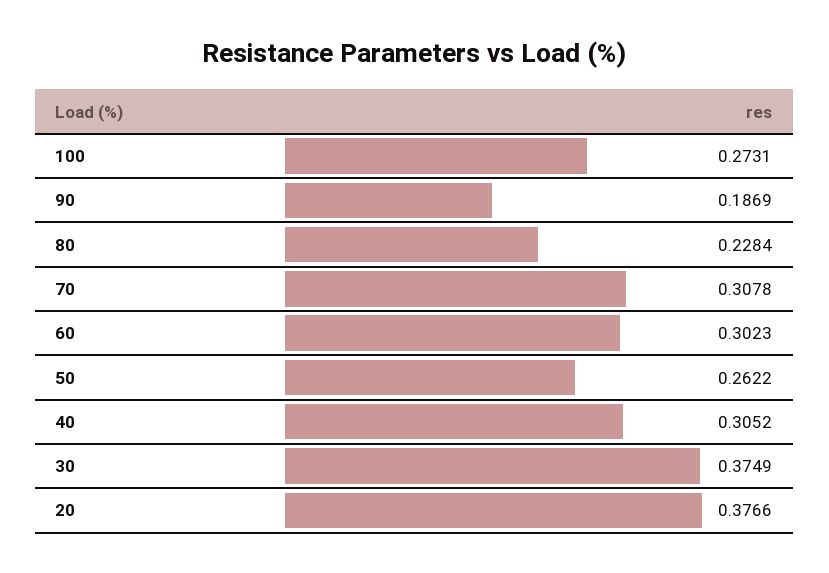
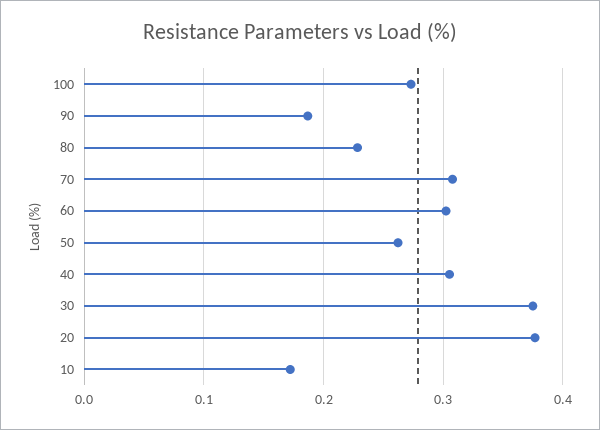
  {
    "100": 0.2731,
    "90": 0.1869,
    "80": 0.2284,
    "70": 0.3078,
    "60": 0.3023,
    "50": 0.2622,
    "40": 0.3052,
    "30": 0.3749,
-   "20": 0.3766
+   "20": 0.3766,
+   "10": 0.17
  }

